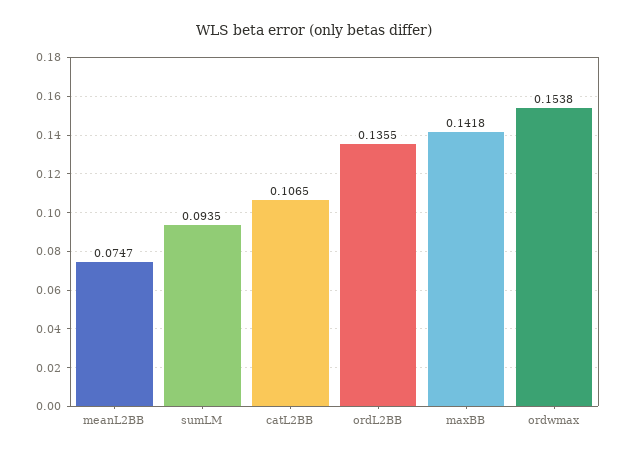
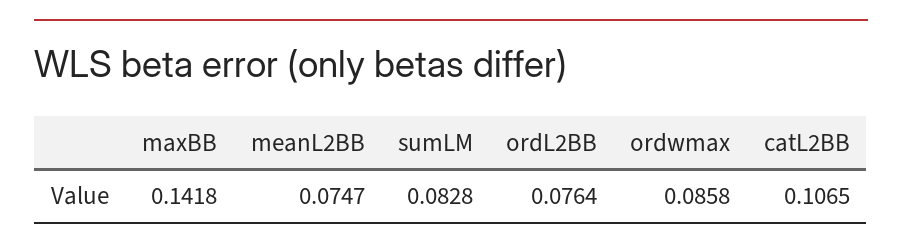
  {
    "meanL2BB": 0.0747,
-   "sumLM": 0.0935,
+   "sumLM": 0.0828,
    "catL2BB": 0.1065,
-   "ordL2BB": 0.1355,
+   "ordL2BB": 0.0764,
    "maxBB": 0.1418,
-   "ordwmax": 0.1538
+   "ordwmax": 0.0858
  }

